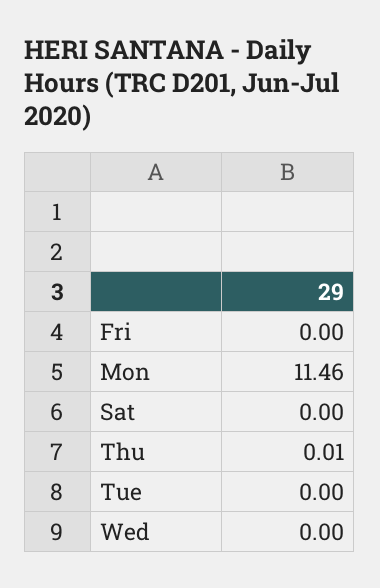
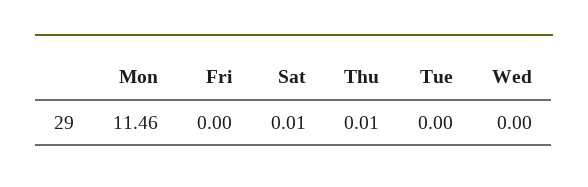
  {
    "Fri": 0,
    "Mon": 11.46,
-   "Sat": 0,
+   "Sat": 0.01,
    "Thu": 0.01,
    "Tue": 0,
    "Wed": 0
  }

